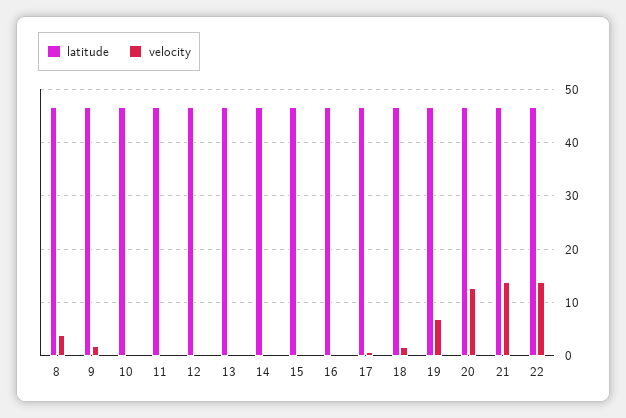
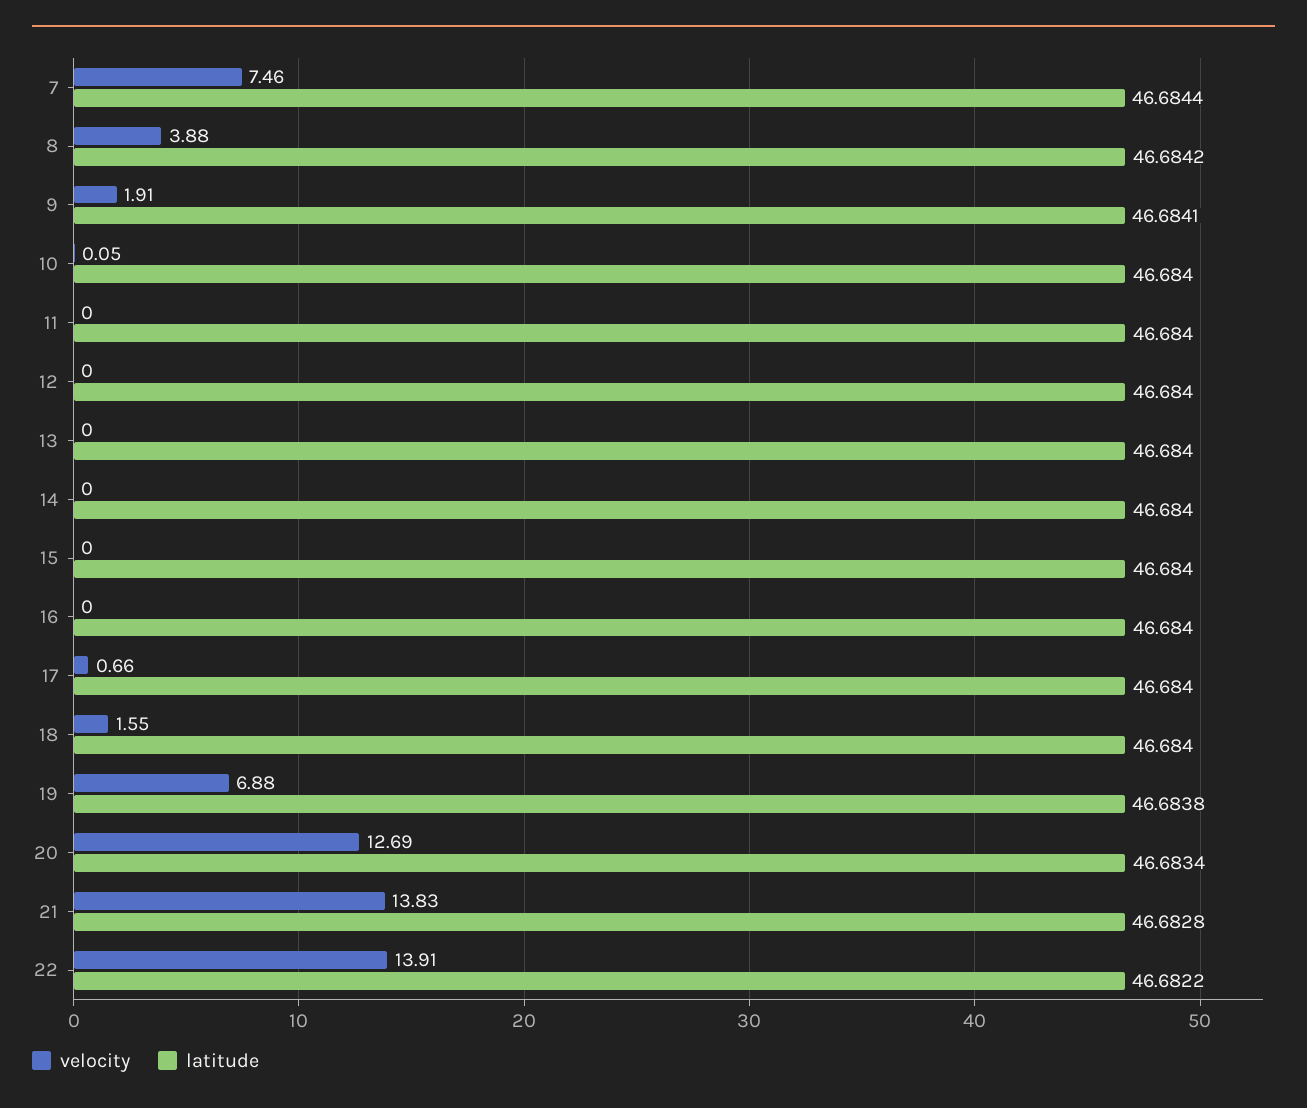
  {
    "latitude": {
      "8": 46.6842,
      "9": 46.6841,
      "10": 46.684,
      "11": 46.684,
      "12": 46.684,
      "13": 46.684,
      "14": 46.684,
      "15": 46.684,
      "16": 46.684,
      "17": 46.684,
      "18": 46.684,
      "19": 46.6838,
      "20": 46.6834,
      "21": 46.6828,
-     "22": 46.6822
+     "22": 46.6822,
+     "7": 46.6844
    },
    "velocity": {
      "8": 3.88,
      "9": 1.91,
      "10": 0.05,
      "11": 0,
      "12": 0,
      "13": 0,
      "14": 0,
      "15": 0,
      "16": 0,
      "17": 0.66,
      "18": 1.55,
      "19": 6.88,
      "20": 12.69,
      "21": 13.83,
-     "22": 13.91
+     "22": 13.91,
+     "7": 7.46
    }
  }

